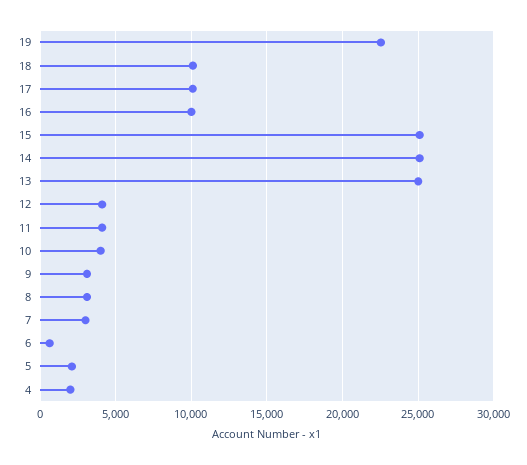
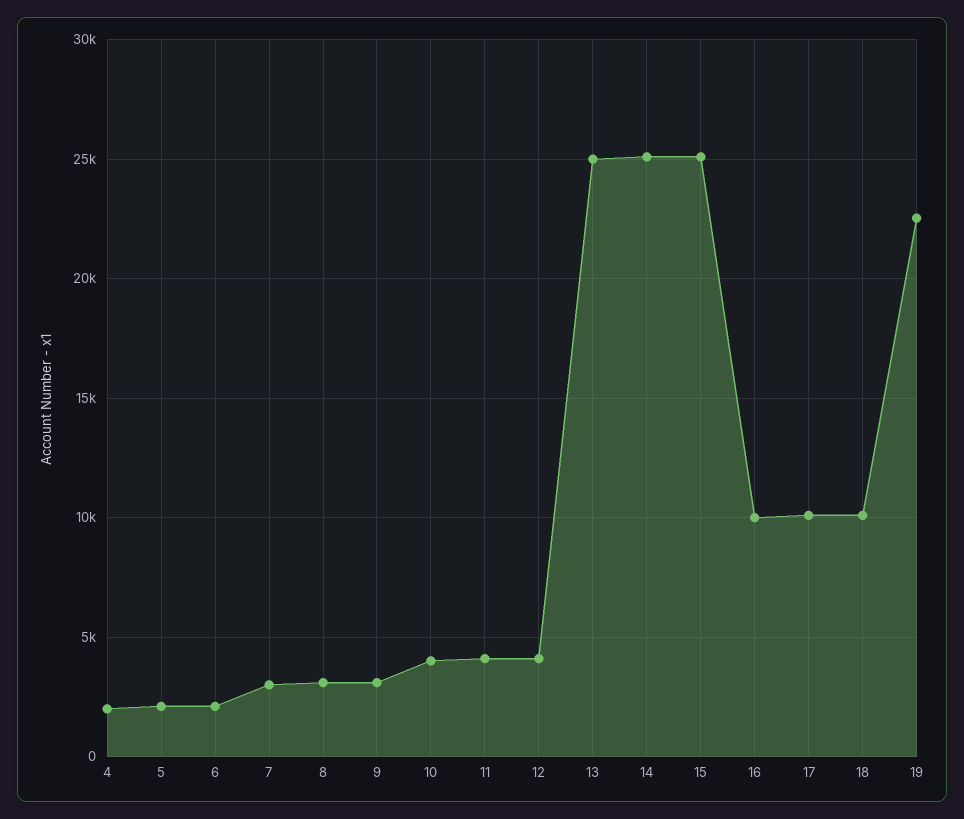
  {
    "19": 22500,
    "18": 10000,
    "17": 10000,
    "16": 10000,
    "15": 25000,
    "14": 25000,
    "13": 25000,
    "12": 4000,
    "11": 4000,
    "10": 4000,
    "9": 3000,
    "8": 3000,
    "7": 3000,
-   "6": 500,
+   "6": 2000,
    "5": 2000,
    "4": 2000
  }

